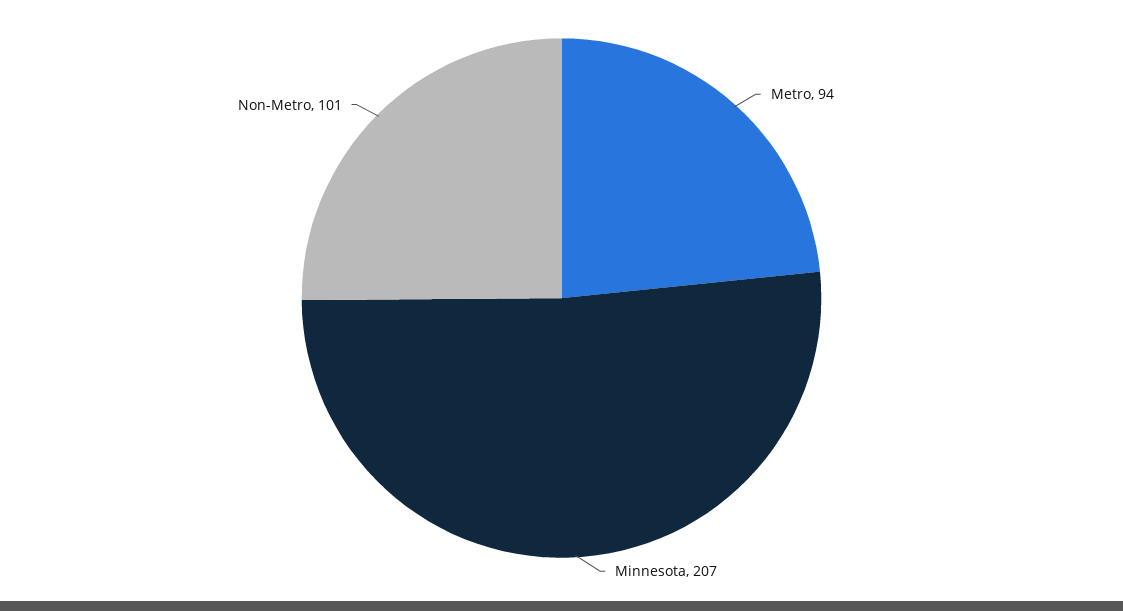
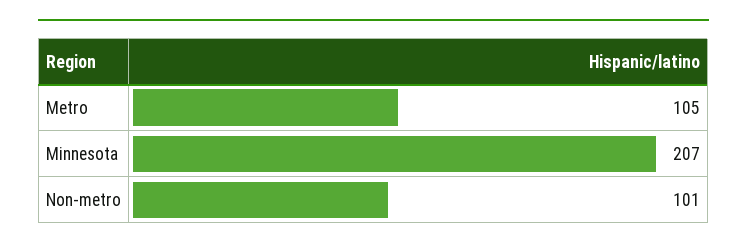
  {
-   "Metro": 94,
+   "Metro": 105,
    "Minnesota": 207,
    "Non-Metro": 101
  }

